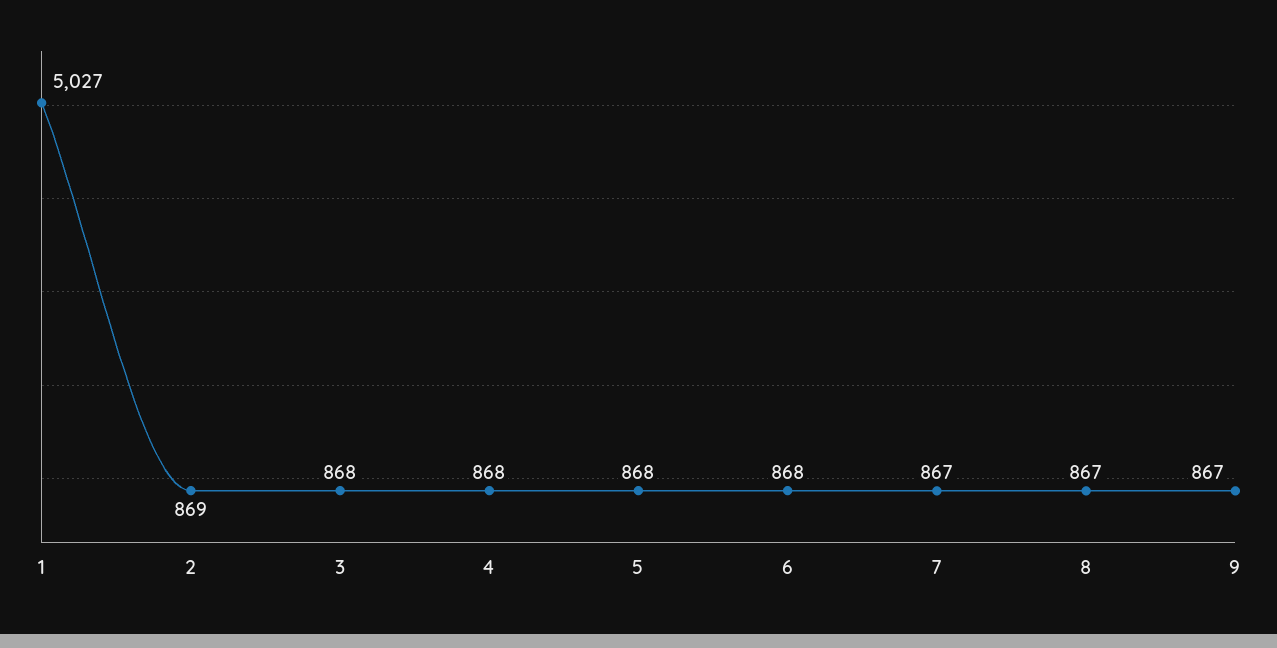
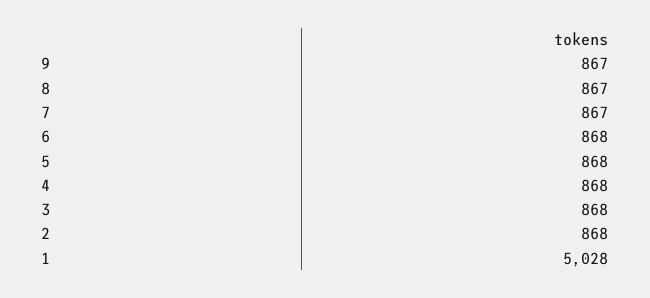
  {
-   "1": 5027,
+   "1": 5028,
-   "2": 869,
+   "2": 868,
    "3": 868,
    "4": 868,
    "5": 868,
    "6": 868,
    "7": 867,
    "8": 867,
    "9": 867
  }

